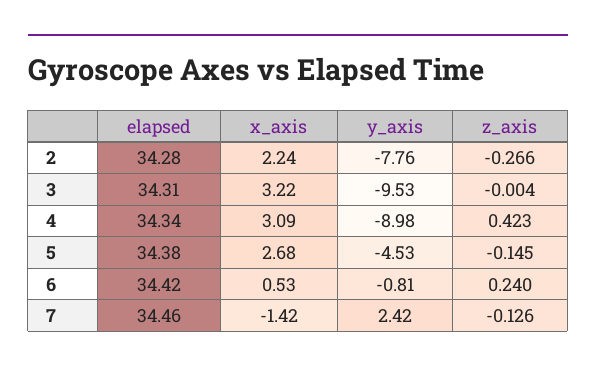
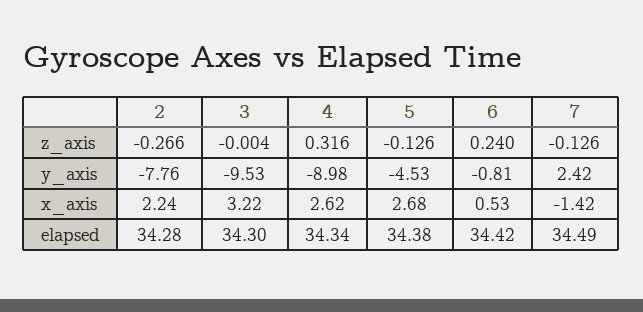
  {
    "elapsed": {
      "2": 34.28,
-     "3": 34.31,
+     "3": 34.3,
      "4": 34.34,
      "5": 34.38,
      "6": 34.42,
-     "7": 34.46
+     "7": 34.49
    },
    "x_axis": {
      "2": 2.24,
      "3": 3.22,
-     "4": 3.09,
+     "4": 2.62,
      "5": 2.68,
      "6": 0.53,
      "7": -1.42
    },
    "y_axis": {
      "2": -7.76,
      "3": -9.53,
      "4": -8.98,
      "5": -4.53,
      "6": -0.81,
      "7": 2.42
    },
    "z_axis": {
      "2": -0.266,
      "3": -0.004,
-     "4": 0.423,
+     "4": 0.316,
-     "5": -0.145,
+     "5": -0.126,
      "6": 0.24,
      "7": -0.126
    }
  }

